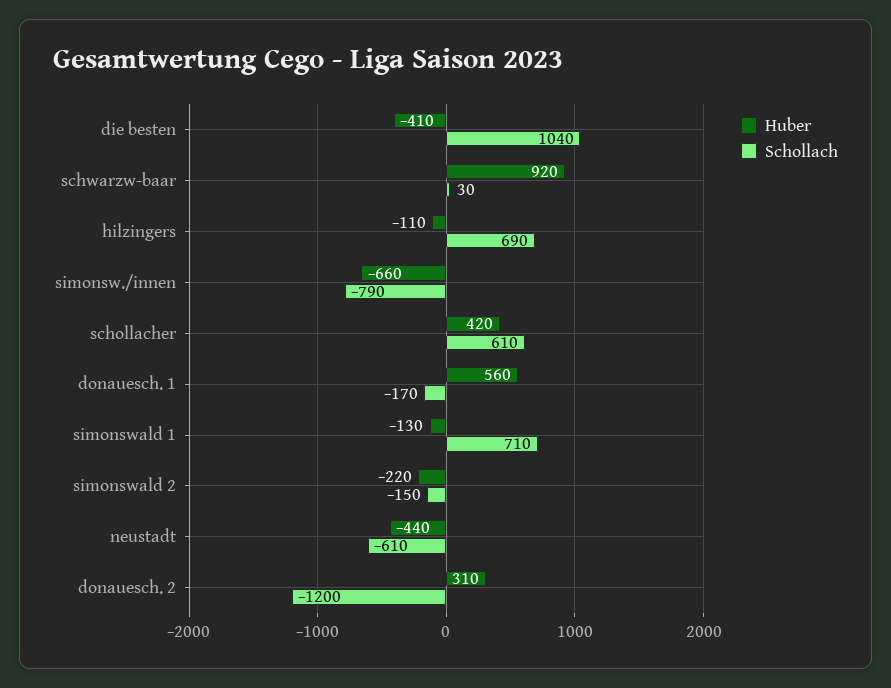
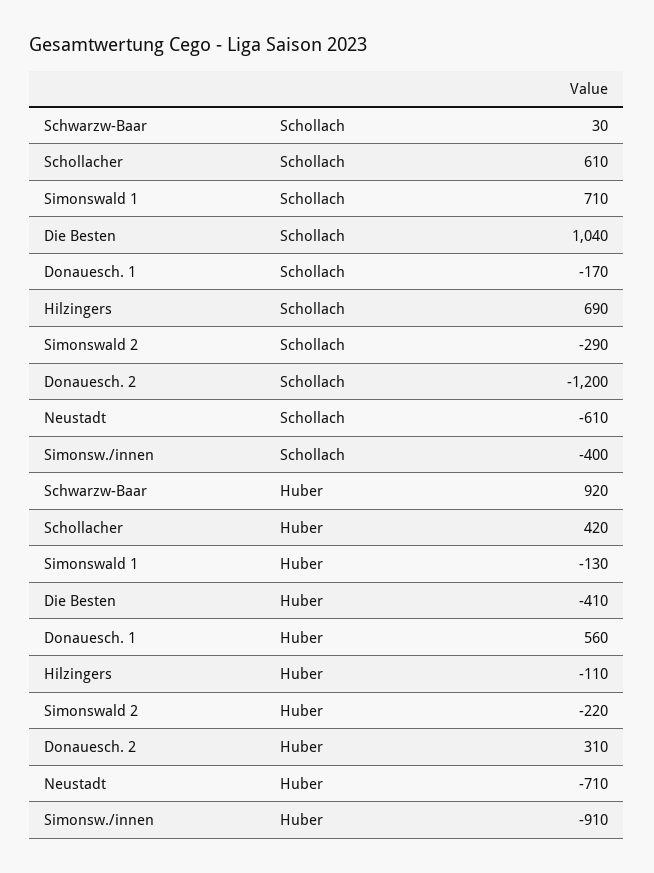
  {
    "Huber": {
      "die besten": -410,
      "schwarzw-baar": 920,
      "hilzingers": -110,
-     "simonsw./innen": -660,
+     "simonsw./innen": -910,
      "schollacher": 420,
      "donauesch. 1": 560,
      "simonswald 1": -130,
      "simonswald 2": -220,
-     "neustadt": -440,
+     "neustadt": -710,
      "donauesch. 2": 310
    },
    "Schollach": {
      "die besten": 1040,
      "schwarzw-baar": 30,
      "hilzingers": 690,
-     "simonsw./innen": -790,
+     "simonsw./innen": -400,
      "schollacher": 610,
      "donauesch. 1": -170,
      "simonswald 1": 710,
-     "simonswald 2": -150,
+     "simonswald 2": -290,
      "neustadt": -610,
      "donauesch. 2": -1200
    }
  }

